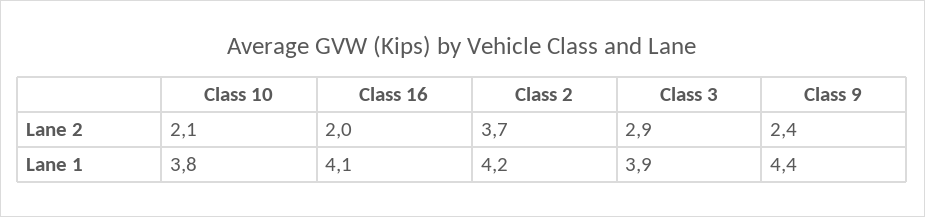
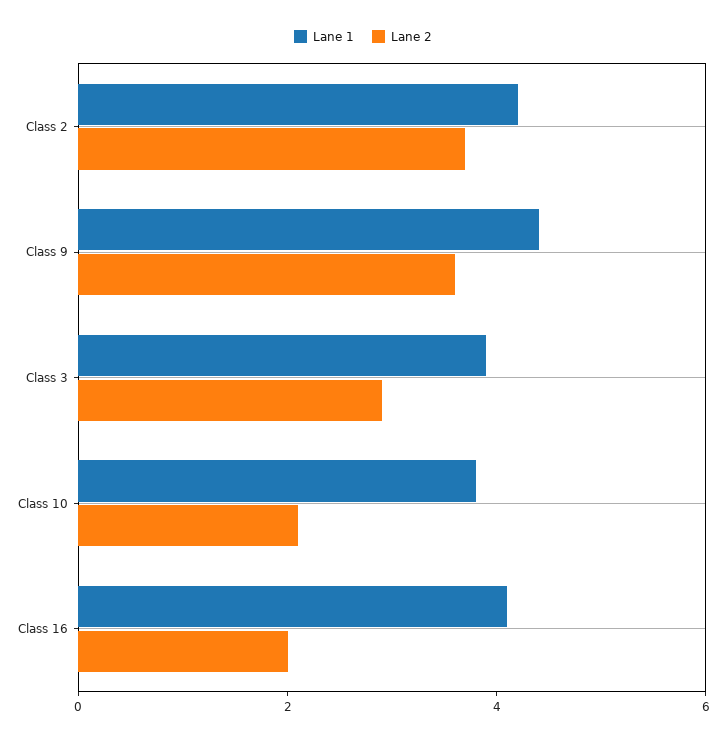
  {
    "Lane 2": {
      "Class 10": 2.1,
      "Class 16": 2,
      "Class 2": 3.7,
      "Class 3": 2.9,
-     "Class 9": 2.4
+     "Class 9": 3.5
    },
    "Lane 1": {
      "Class 10": 3.8,
      "Class 16": 4.1,
      "Class 2": 4.2,
      "Class 3": 3.9,
      "Class 9": 4.4
    }
  }

